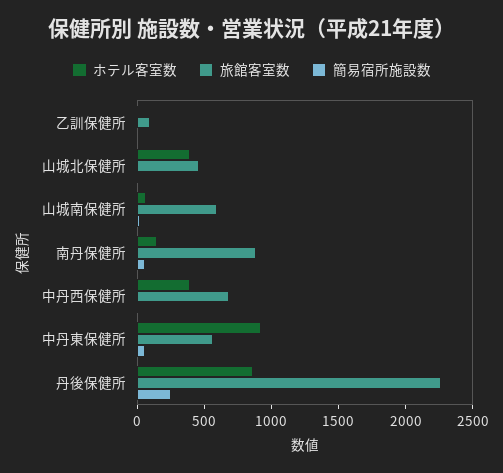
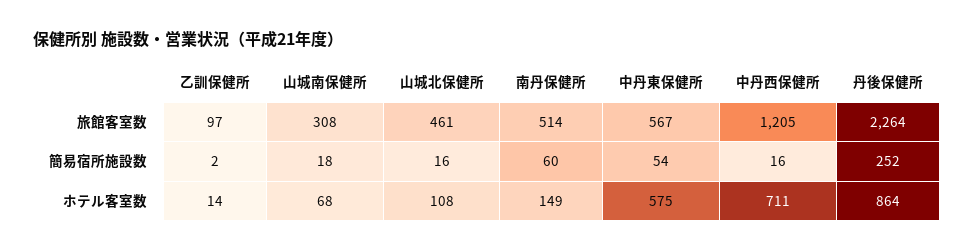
  {
    "ホテル客室数": {
      "乙訓保健所": 14,
-     "山城北保健所": 400,
+     "山城北保健所": 108,
      "山城南保健所": 68,
      "南丹保健所": 149,
-     "中丹西保健所": 400,
+     "中丹西保健所": 711,
-     "中丹東保健所": 900,
+     "中丹東保健所": 575,
      "丹後保健所": 864
    },
    "旅館客室数": {
      "乙訓保健所": 97,
      "山城北保健所": 461,
-     "山城南保健所": 600,
+     "山城南保健所": 308,
-     "南丹保健所": 900,
+     "南丹保健所": 514,
-     "中丹西保健所": 700,
+     "中丹西保健所": 1205,
      "中丹東保健所": 567,
      "丹後保健所": 2264
    },
    "簡易宿所施設数": {
      "乙訓保健所": 2,
      "山城北保健所": 16,
      "山城南保健所": 18,
      "南丹保健所": 60,
      "中丹西保健所": 16,
      "中丹東保健所": 54,
      "丹後保健所": 252
    }
  }

